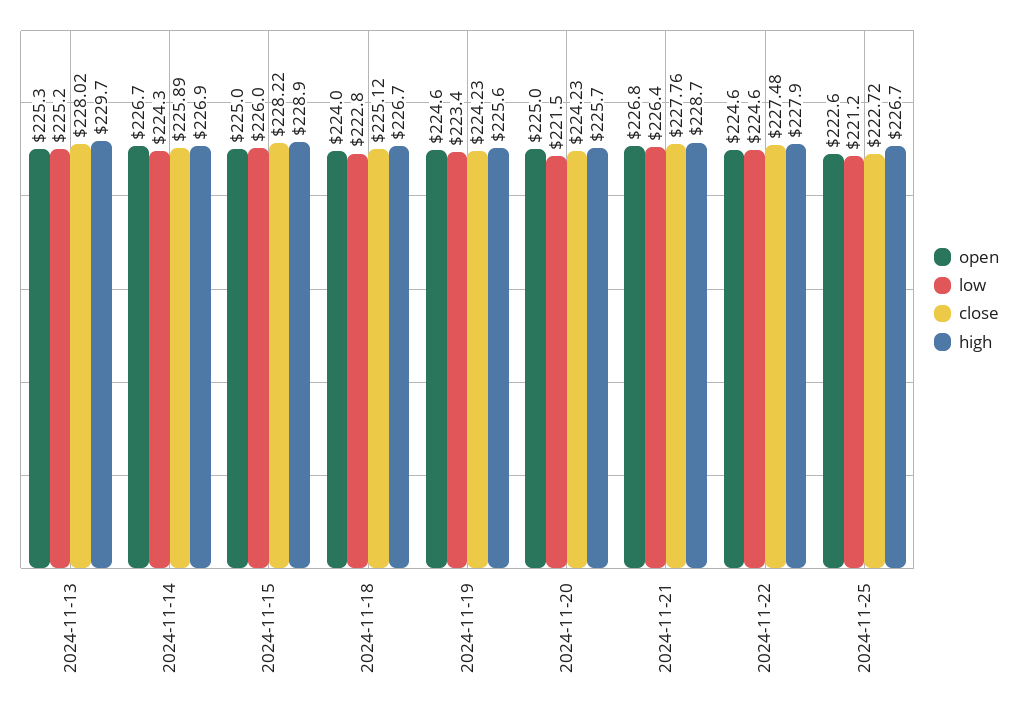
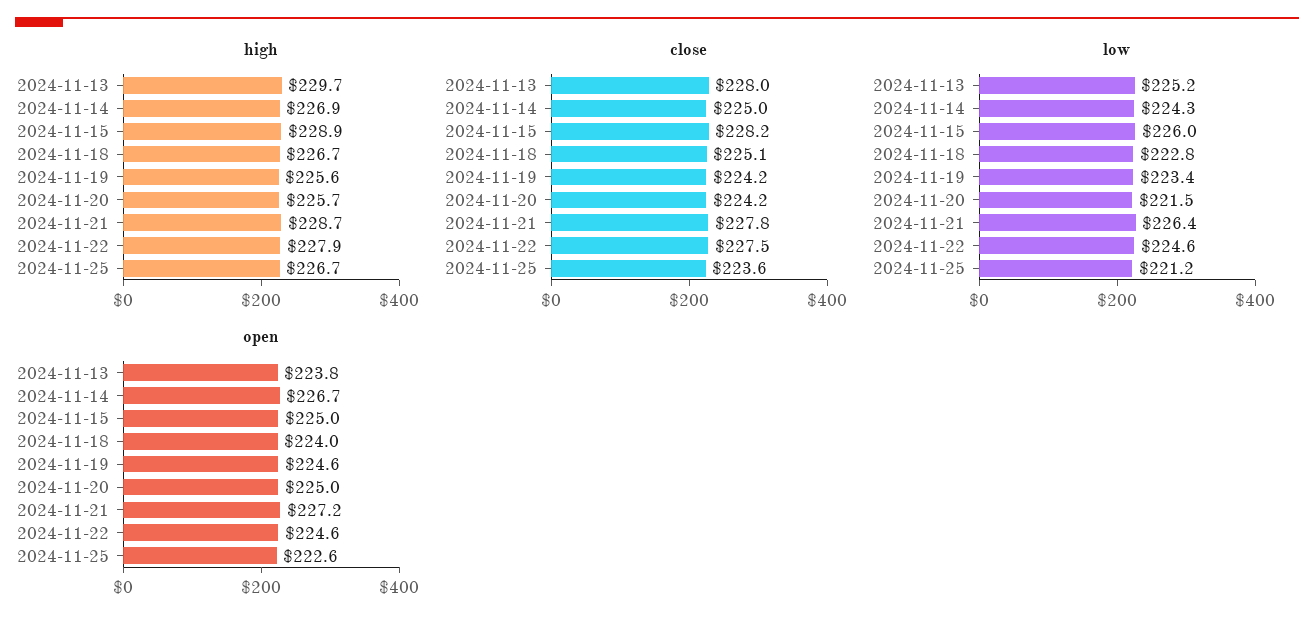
  {
    "open": {
-     "2024-11-13": 225.3,
+     "2024-11-13": 223.8,
      "2024-11-14": 226.7,
      "2024-11-15": 225,
      "2024-11-18": 224,
      "2024-11-19": 224.6,
      "2024-11-20": 225,
-     "2024-11-21": 226.8,
+     "2024-11-21": 227.2,
      "2024-11-22": 224.6,
      "2024-11-25": 222.6
    },
    "low": {
      "2024-11-13": 225.2,
      "2024-11-14": 224.3,
      "2024-11-15": 226,
      "2024-11-18": 222.8,
      "2024-11-19": 223.4,
      "2024-11-20": 221.5,
      "2024-11-21": 226.4,
      "2024-11-22": 224.6,
      "2024-11-25": 221.2
    },
    "close": {
      "2024-11-13": 228.02,
-     "2024-11-14": 225.89,
+     "2024-11-14": 225,
      "2024-11-15": 228.22,
      "2024-11-18": 225.12,
      "2024-11-19": 224.23,
      "2024-11-20": 224.23,
      "2024-11-21": 227.76,
      "2024-11-22": 227.48,
-     "2024-11-25": 222.72
+     "2024-11-25": 223.6
    },
    "high": {
      "2024-11-13": 229.7,
      "2024-11-14": 226.9,
      "2024-11-15": 228.9,
      "2024-11-18": 226.7,
      "2024-11-19": 225.6,
      "2024-11-20": 225.7,
      "2024-11-21": 228.7,
      "2024-11-22": 227.9,
      "2024-11-25": 226.7
    }
  }

